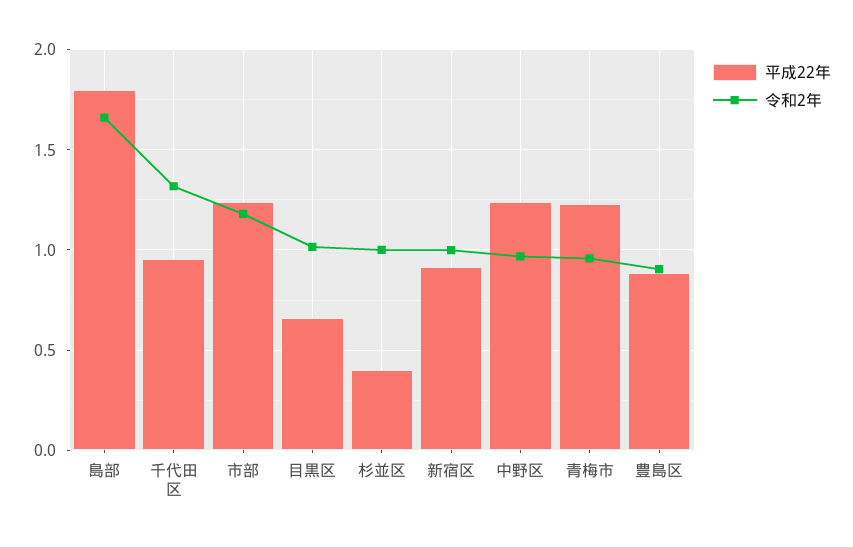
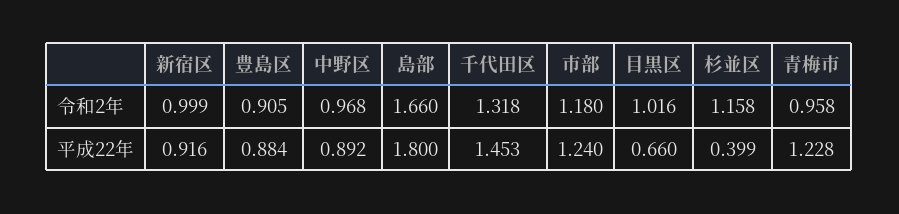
  {
    "平成22年": {
      "島部": 1.8,
-     "千代田区": 0.95,
+     "千代田区": 1.453,
      "市部": 1.24,
      "目黒区": 0.66,
      "杉並区": 0.399,
      "新宿区": 0.916,
-     "中野区": 1.25,
+     "中野区": 0.892,
      "青梅市": 1.228,
      "豊島区": 0.884
    },
    "令和2年": {
      "島部": 1.66,
      "千代田区": 1.318,
      "市部": 1.18,
      "目黒区": 1.016,
-     "杉並区": 1,
+     "杉並区": 1.158,
      "新宿区": 0.999,
      "中野区": 0.968,
      "青梅市": 0.958,
      "豊島区": 0.905
    }
  }

